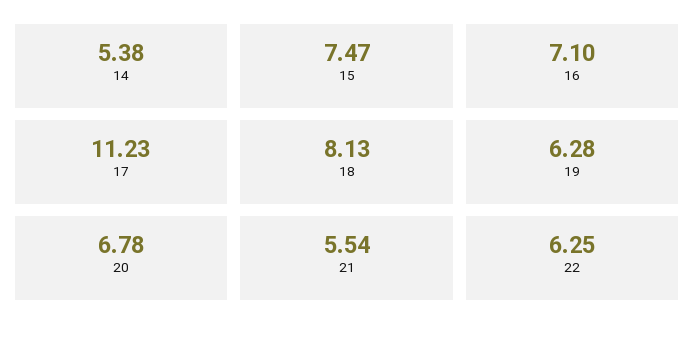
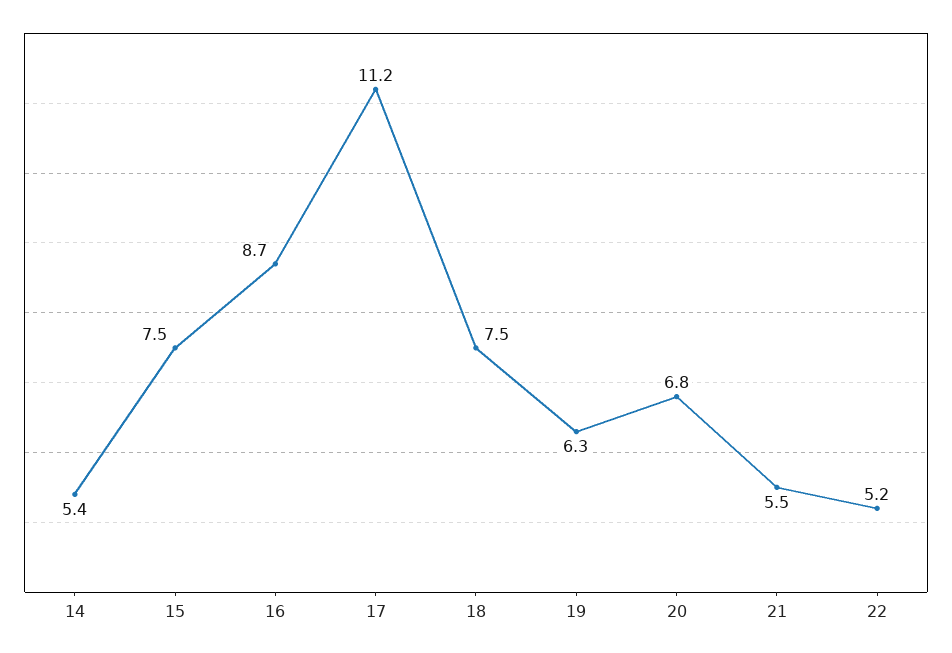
  {
    "14": 5.38,
    "15": 7.47,
-   "16": 7.1,
+   "16": 8.7,
    "17": 11.23,
-   "18": 8.13,
+   "18": 7.5,
    "19": 6.28,
    "20": 6.78,
    "21": 5.54,
-   "22": 6.25
+   "22": 5.2
  }

